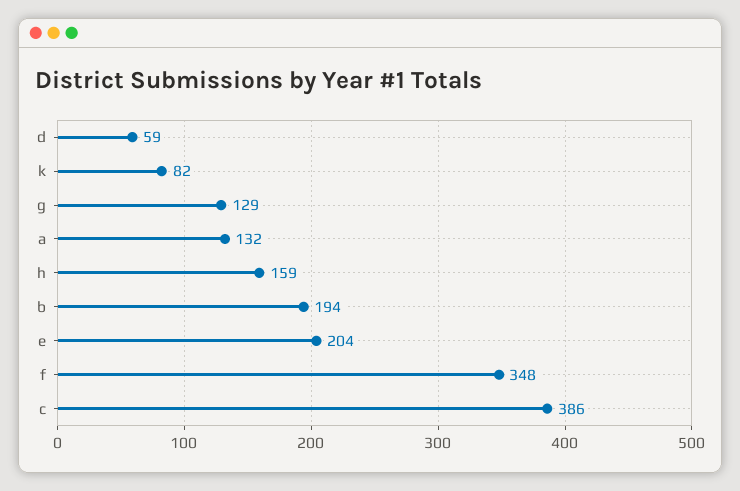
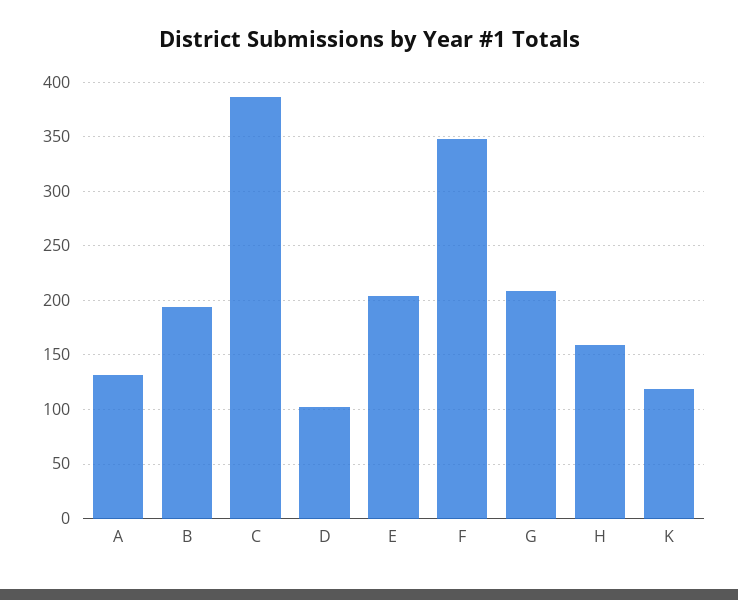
  {
-   "d": 59,
+   "d": 100,
-   "k": 82,
+   "k": 120,
-   "g": 129,
+   "g": 210,
    "a": 132,
    "h": 159,
    "b": 194,
    "e": 204,
    "f": 348,
    "c": 386
  }

